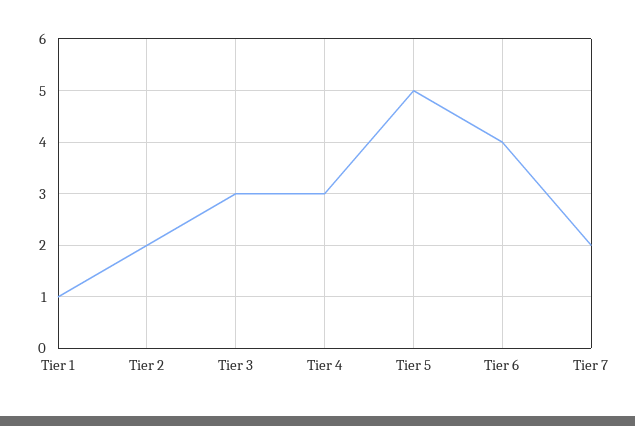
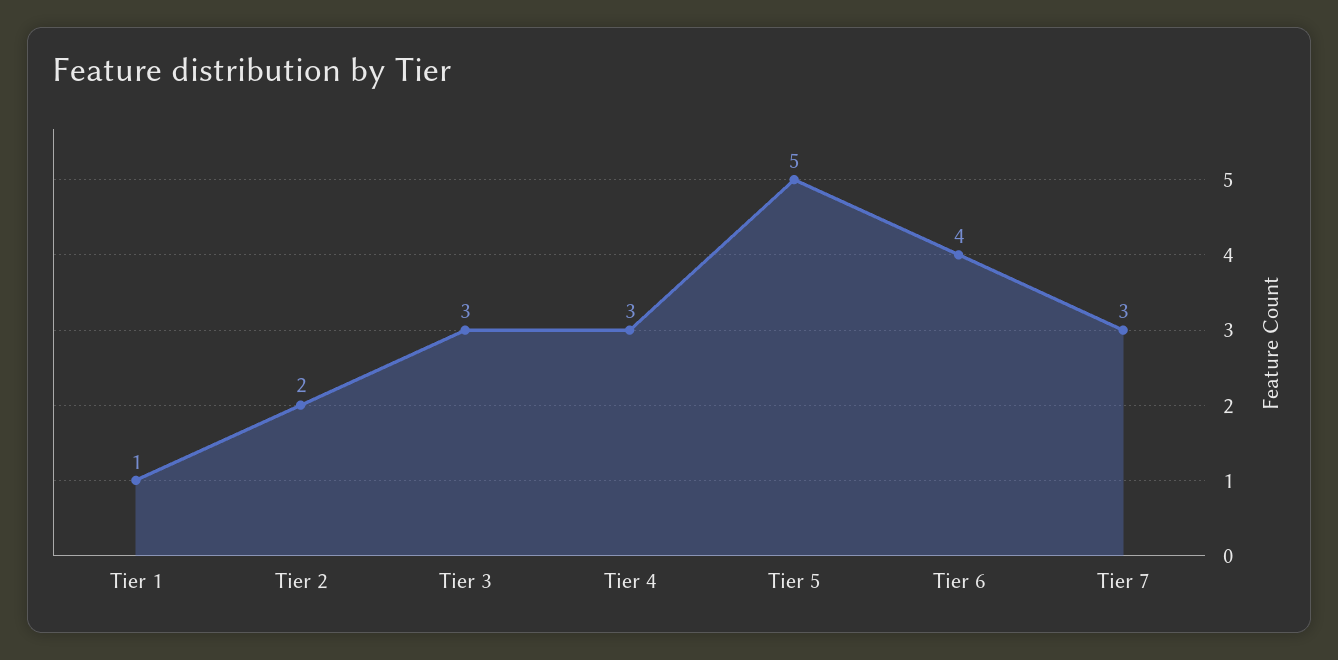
  {
    "Tier 1": 1,
    "Tier 2": 2,
    "Tier 3": 3,
    "Tier 4": 3,
    "Tier 5": 5,
    "Tier 6": 4,
-   "Tier 7": 2
+   "Tier 7": 3
  }

